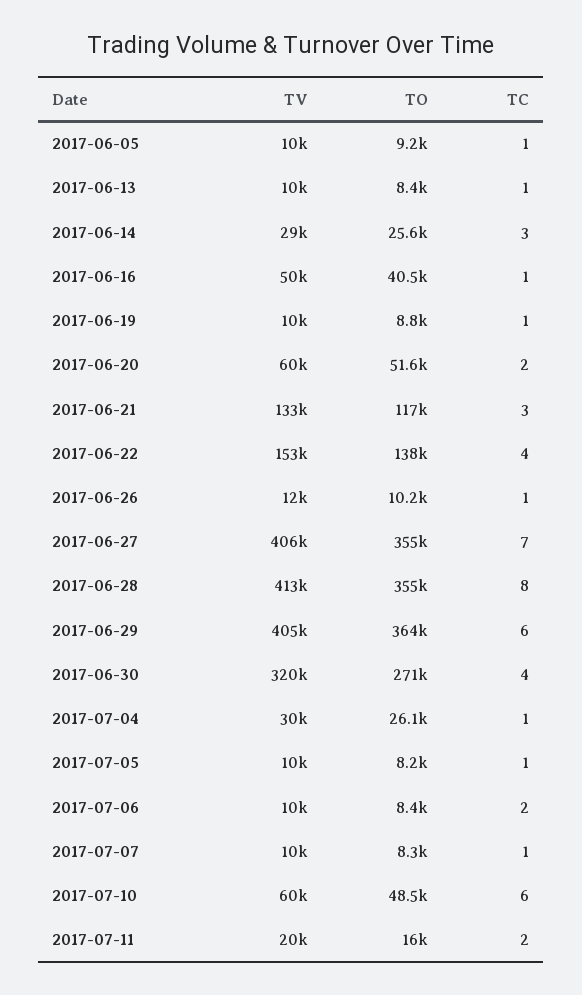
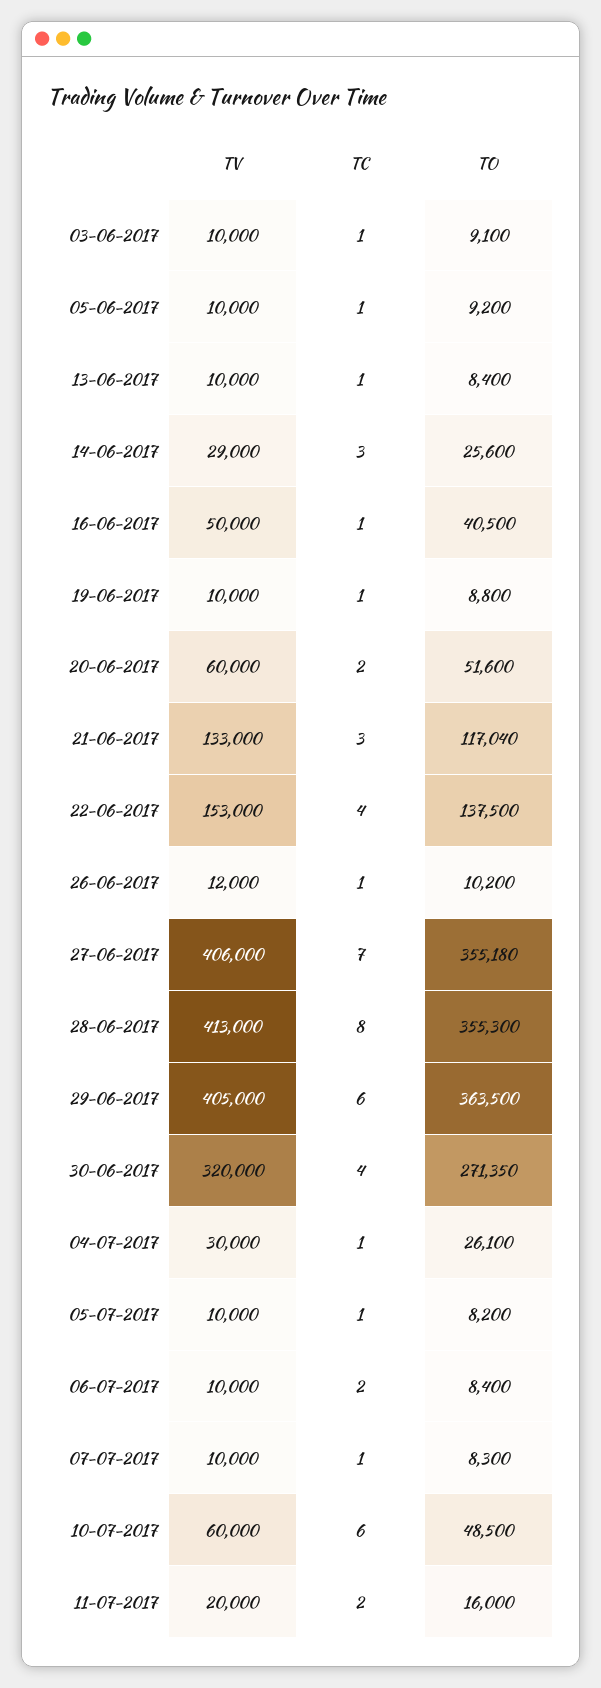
  {
    "TV": {
      "2017-06-05": 10000,
      "2017-06-13": 10000,
      "2017-06-14": 29000,
      "2017-06-16": 50000,
      "2017-06-19": 10000,
      "2017-06-20": 60000,
      "2017-06-21": 133000,
      "2017-06-22": 153000,
      "2017-06-26": 12000,
      "2017-06-27": 406000,
      "2017-06-28": 413000,
      "2017-06-29": 405000,
      "2017-06-30": 320000,
      "2017-07-04": 30000,
      "2017-07-05": 10000,
      "2017-07-06": 10000,
      "2017-07-07": 10000,
      "2017-07-10": 60000,
-     "2017-07-11": 20000
+     "2017-07-11": 20000,
+     "03-06-2017": 10000
    },
    "TO": {
      "2017-06-05": 9200,
      "2017-06-13": 8400,
      "2017-06-14": 25600,
      "2017-06-16": 40500,
      "2017-06-19": 8800,
      "2017-06-20": 51600,
      "2017-06-21": 117040,
      "2017-06-22": 137500,
      "2017-06-26": 10200,
      "2017-06-27": 355180,
      "2017-06-28": 355300,
      "2017-06-29": 363500,
      "2017-06-30": 271350,
      "2017-07-04": 26100,
      "2017-07-05": 8200,
      "2017-07-06": 8400,
      "2017-07-07": 8300,
      "2017-07-10": 48500,
-     "2017-07-11": 16000
+     "2017-07-11": 16000,
+     "03-06-2017": 9100
    },
    "TC": {
      "2017-06-05": 1,
      "2017-06-13": 1,
      "2017-06-14": 3,
      "2017-06-16": 1,
      "2017-06-19": 1,
      "2017-06-20": 2,
      "2017-06-21": 3,
      "2017-06-22": 4,
      "2017-06-26": 1,
      "2017-06-27": 7,
      "2017-06-28": 8,
      "2017-06-29": 6,
      "2017-06-30": 4,
      "2017-07-04": 1,
      "2017-07-05": 1,
      "2017-07-06": 2,
      "2017-07-07": 1,
      "2017-07-10": 6,
-     "2017-07-11": 2
+     "2017-07-11": 2,
+     "03-06-2017": 1
    }
  }

